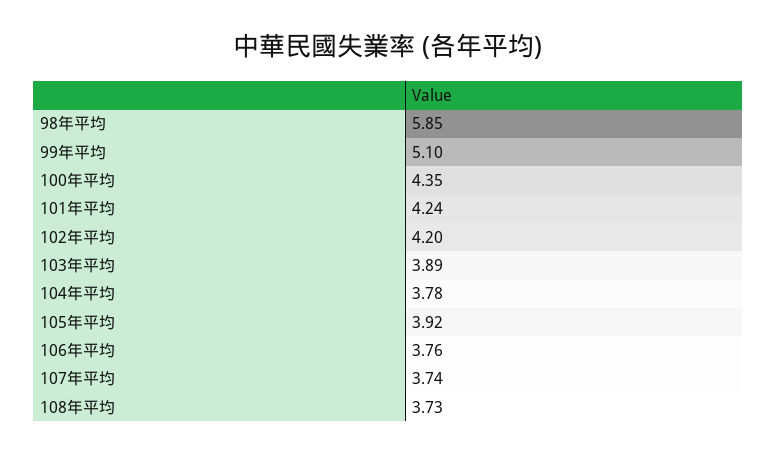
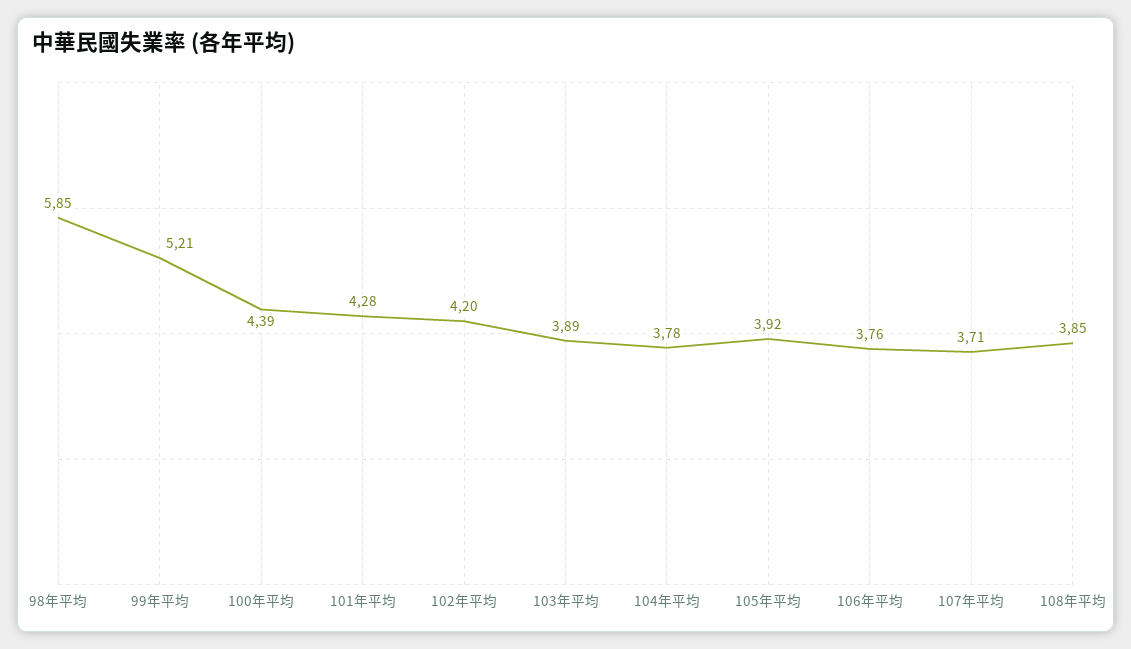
  {
    "98年平均": 5.85,
-   "99年平均": 5.1,
+   "99年平均": 5.21,
-   "100年平均": 4.35,
+   "100年平均": 4.39,
-   "101年平均": 4.24,
+   "101年平均": 4.28,
    "102年平均": 4.2,
    "103年平均": 3.89,
    "104年平均": 3.78,
    "105年平均": 3.92,
    "106年平均": 3.76,
-   "107年平均": 3.74,
+   "107年平均": 3.71,
-   "108年平均": 3.73
+   "108年平均": 3.85
  }

